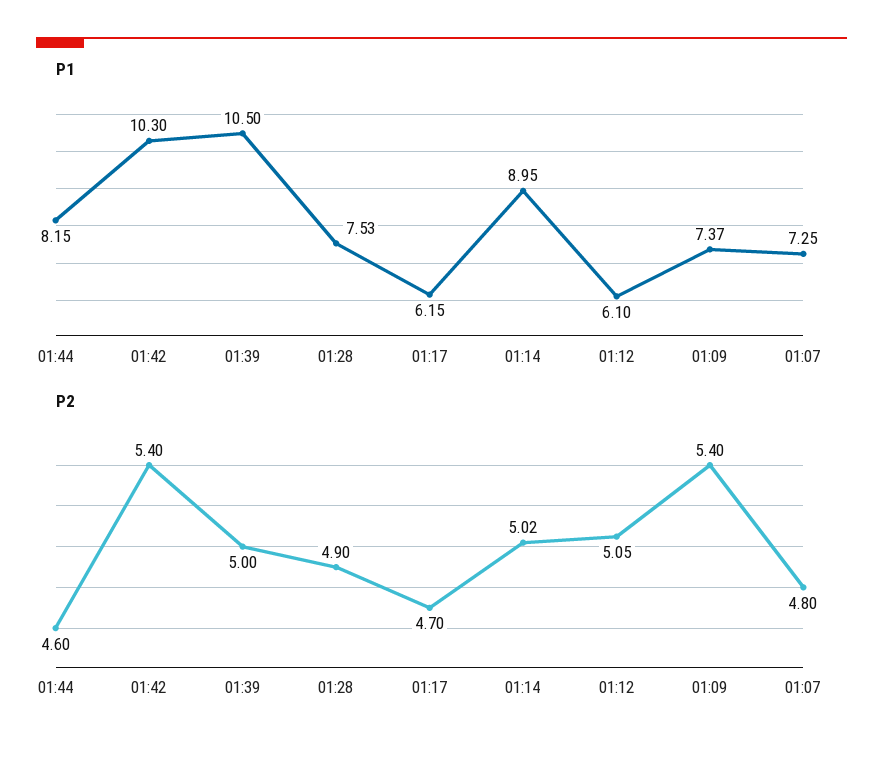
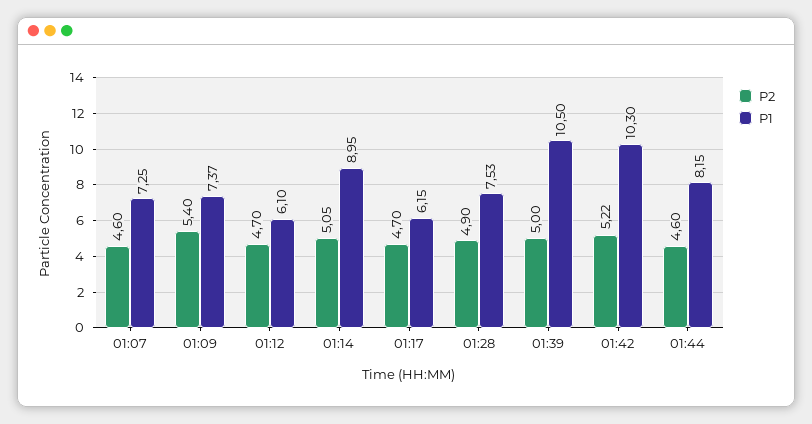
  {
    "P1": {
      "01:44": 8.15,
      "01:42": 10.3,
      "01:39": 10.5,
      "01:28": 7.53,
      "01:17": 6.15,
      "01:14": 8.95,
      "01:12": 6.1,
      "01:09": 7.37,
      "01:07": 7.25
    },
    "P2": {
      "01:44": 4.6,
-     "01:42": 5.4,
+     "01:42": 5.22,
      "01:39": 5,
      "01:28": 4.9,
      "01:17": 4.7,
-     "01:14": 5.02,
+     "01:14": 5.05,
-     "01:12": 5.05,
+     "01:12": 4.7,
      "01:09": 5.4,
-     "01:07": 4.8
+     "01:07": 4.6
    }
  }

